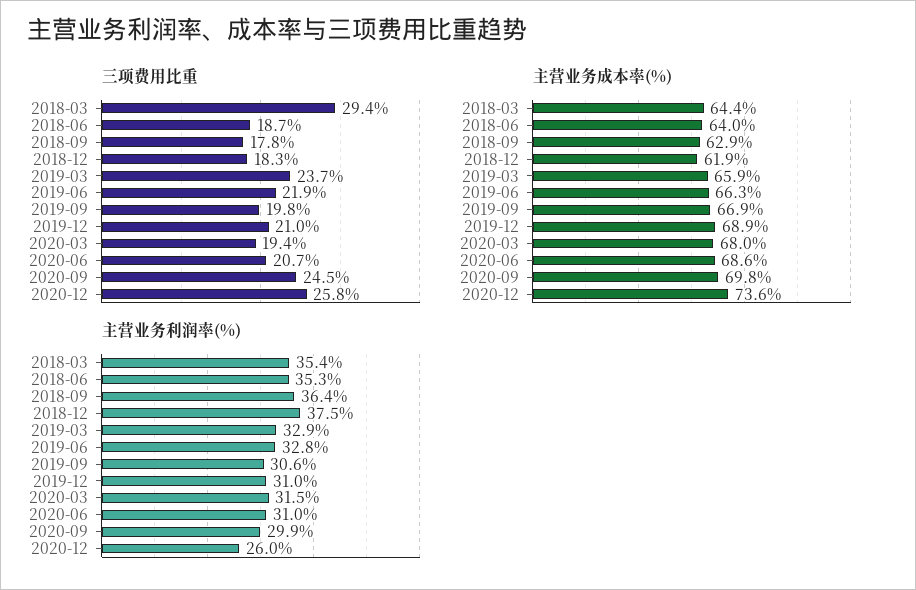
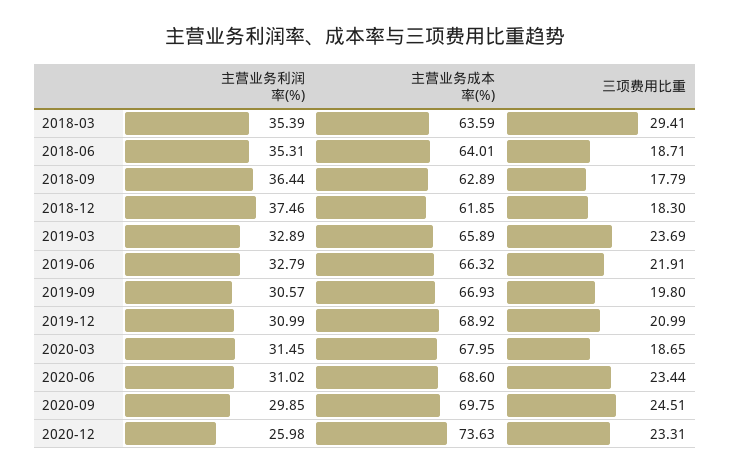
  {
    "三项费用比重": {
      "2018-03": 29.41,
      "2018-06": 18.71,
      "2018-09": 17.79,
      "2018-12": 18.3,
      "2019-03": 23.69,
      "2019-06": 21.91,
      "2019-09": 19.8,
      "2019-12": 20.99,
-     "2020-03": 19.4,
+     "2020-03": 18.65,
-     "2020-06": 20.7,
+     "2020-06": 23.44,
      "2020-09": 24.51,
-     "2020-12": 25.8
+     "2020-12": 23.31
    },
    "主营业务成本率(%)": {
-     "2018-03": 64.4,
+     "2018-03": 63.59,
      "2018-06": 64.01,
      "2018-09": 62.89,
      "2018-12": 61.85,
      "2019-03": 65.89,
      "2019-06": 66.32,
      "2019-09": 66.93,
      "2019-12": 68.92,
      "2020-03": 67.95,
      "2020-06": 68.6,
      "2020-09": 69.75,
      "2020-12": 73.63
    },
    "主营业务利润率(%)": {
      "2018-03": 35.39,
      "2018-06": 35.31,
      "2018-09": 36.44,
      "2018-12": 37.46,
      "2019-03": 32.89,
      "2019-06": 32.79,
      "2019-09": 30.57,
      "2019-12": 30.99,
      "2020-03": 31.45,
      "2020-06": 31.02,
      "2020-09": 29.85,
      "2020-12": 25.98
    }
  }

